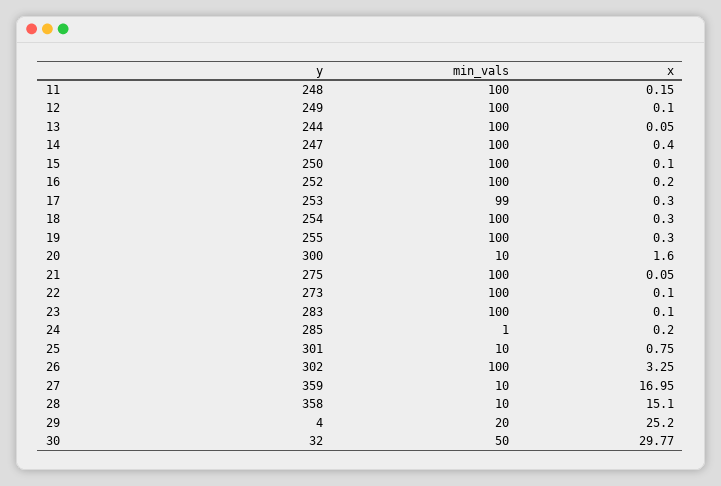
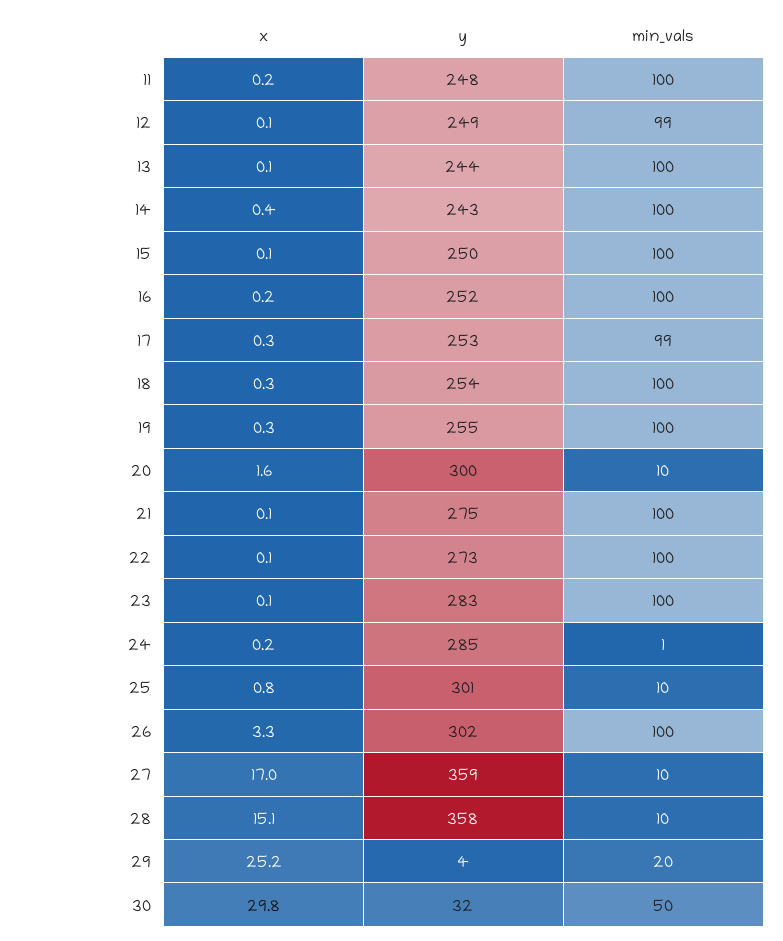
  {
    "y": {
      "11": 248,
      "12": 249,
      "13": 244,
-     "14": 247,
+     "14": 243,
      "15": 250,
      "16": 252,
      "17": 253,
      "18": 254,
      "19": 255,
      "20": 300,
      "21": 275,
      "22": 273,
      "23": 283,
      "24": 285,
      "25": 301,
      "26": 302,
      "27": 359,
      "28": 358,
      "29": 4,
      "30": 32
    },
    "min_vals": {
      "11": 100,
-     "12": 100,
+     "12": 99,
      "13": 100,
      "14": 100,
      "15": 100,
      "16": 100,
      "17": 99,
      "18": 100,
      "19": 100,
      "20": 10,
      "21": 100,
      "22": 100,
      "23": 100,
      "24": 1,
      "25": 10,
      "26": 100,
      "27": 10,
      "28": 10,
      "29": 20,
      "30": 50
    },
    "x": {
      "11": 0.15,
      "12": 0.1,
      "13": 0.05,
      "14": 0.4,
      "15": 0.1,
      "16": 0.2,
      "17": 0.3,
      "18": 0.3,
      "19": 0.3,
      "20": 1.6,
      "21": 0.05,
      "22": 0.1,
      "23": 0.1,
      "24": 0.2,
      "25": 0.75,
      "26": 3.25,
      "27": 16.95,
      "28": 15.1,
      "29": 25.2,
      "30": 29.77
    }
  }

